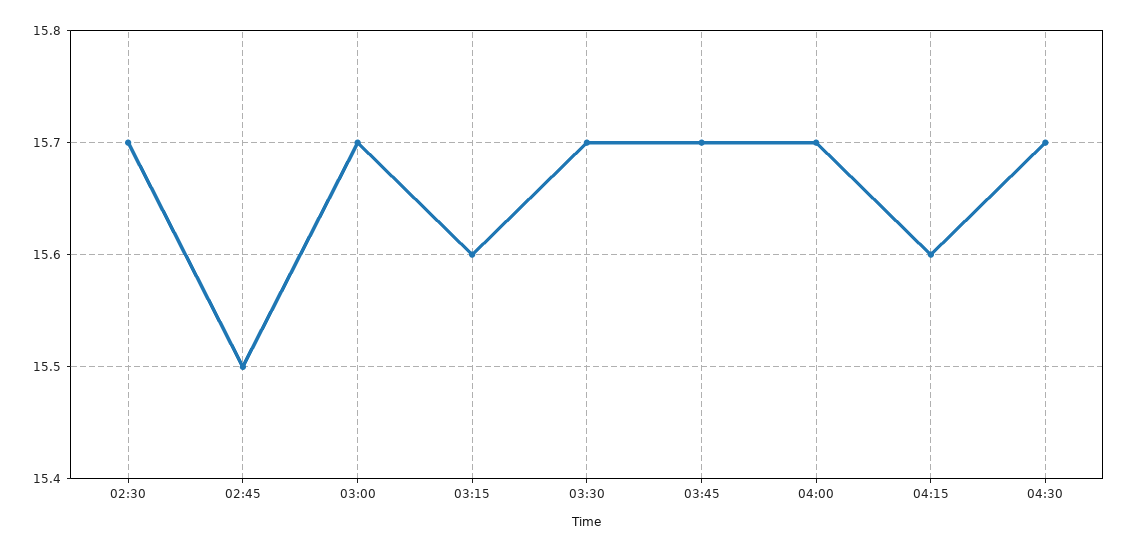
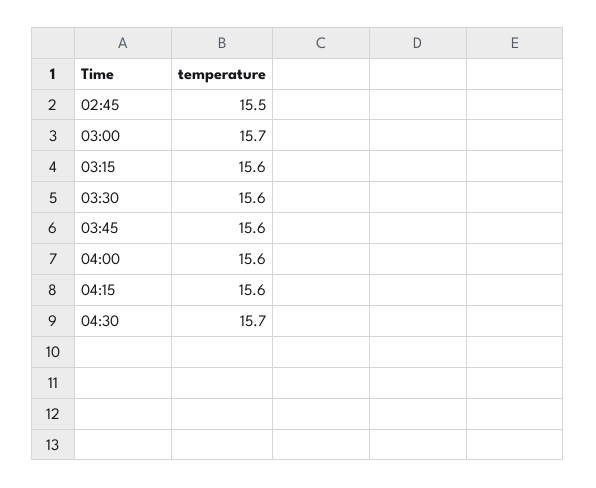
  {
-   "02:30": 15.7,
    "02:45": 15.5,
    "03:00": 15.7,
    "03:15": 15.6,
-   "03:30": 15.7,
+   "03:30": 15.6,
-   "03:45": 15.7,
+   "03:45": 15.6,
-   "04:00": 15.7,
+   "04:00": 15.6,
    "04:15": 15.6,
    "04:30": 15.7
  }

